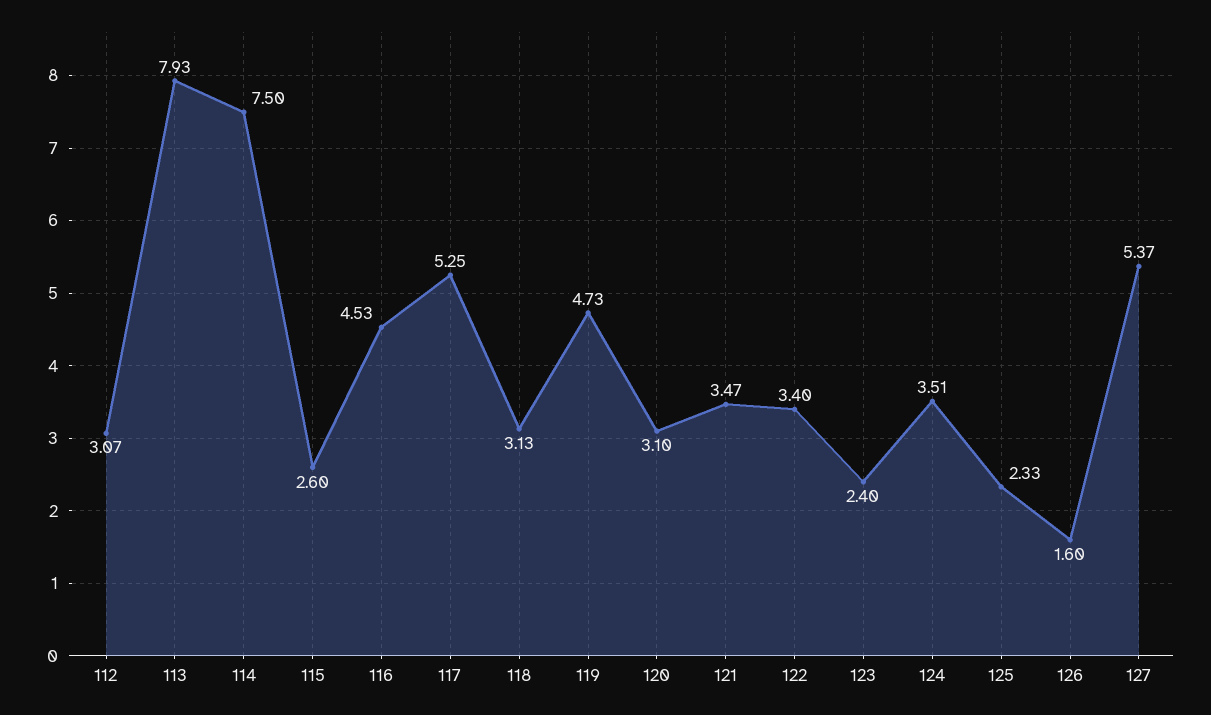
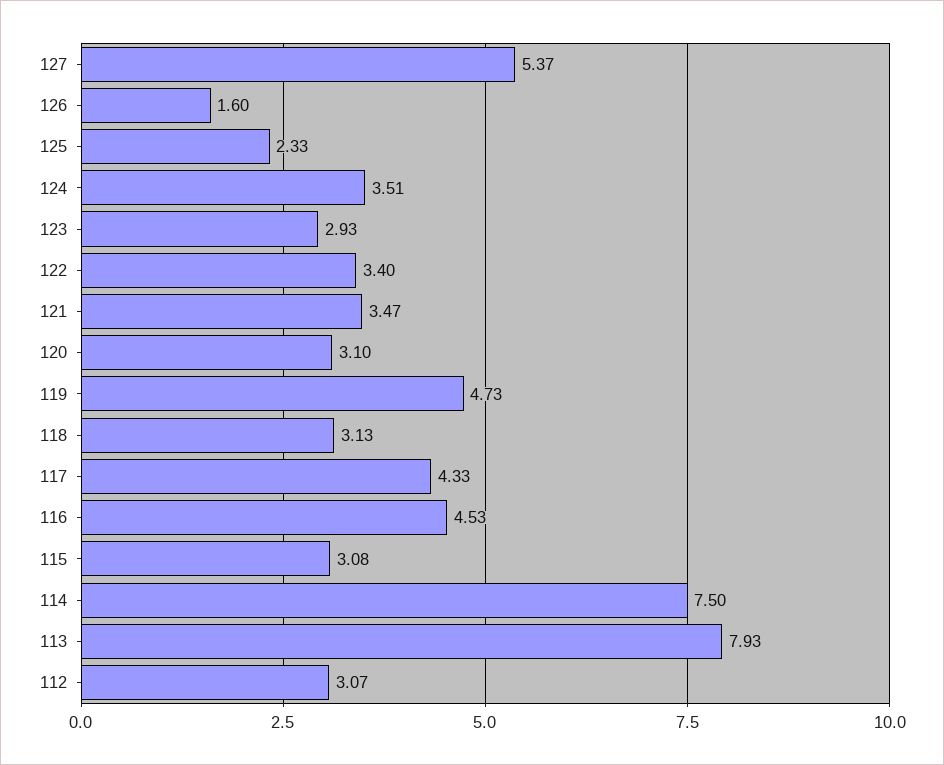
  {
    "112": 3.07,
    "113": 7.93,
    "114": 7.5,
-   "115": 2.6,
+   "115": 3.08,
    "116": 4.53,
-   "117": 5.25,
+   "117": 4.33,
    "118": 3.13,
    "119": 4.73,
    "120": 3.1,
    "121": 3.47,
    "122": 3.4,
-   "123": 2.4,
+   "123": 2.93,
    "124": 3.51,
    "125": 2.33,
    "126": 1.6,
    "127": 5.37
  }

